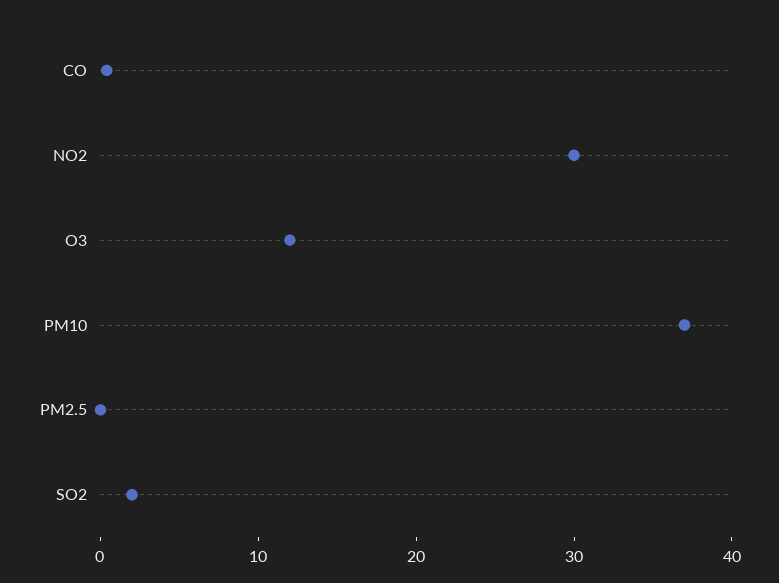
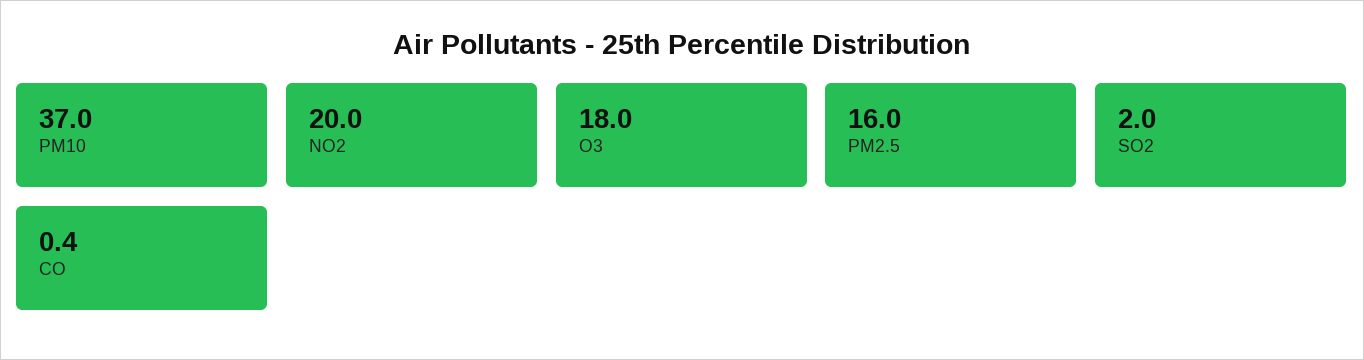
  {
    "CO": 0.4,
-   "NO2": 30,
+   "NO2": 20,
-   "O3": 12,
+   "O3": 18,
    "PM10": 37,
-   "PM2.5": 0,
+   "PM2.5": 16,
    "SO2": 2
  }

